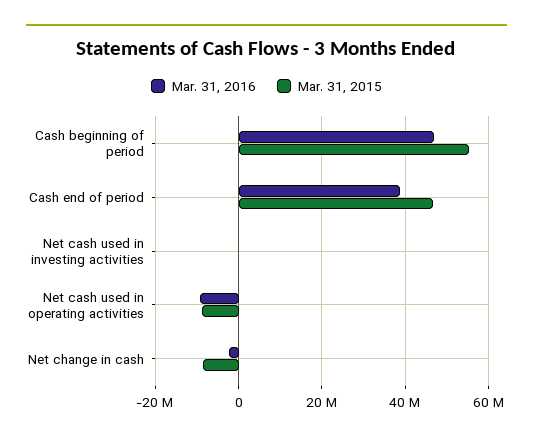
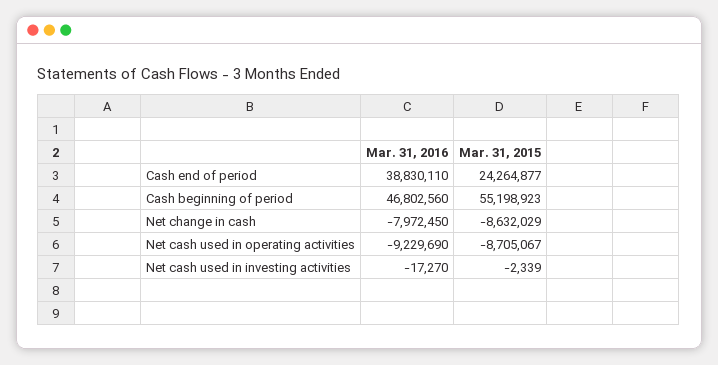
  {
    "Mar. 31, 2016": {
      "Cash beginning of period": 46802560,
      "Cash end of period": 38830110,
      "Net cash used in investing activities": -17270,
      "Net cash used in operating activities": -9229690,
-     "Net change in cash": -2000000
+     "Net change in cash": -7972450
    },
    "Mar. 31, 2015": {
      "Cash beginning of period": 55198923,
-     "Cash end of period": 46000000,
+     "Cash end of period": 24264877,
      "Net cash used in investing activities": -2339,
      "Net cash used in operating activities": -8705067,
      "Net change in cash": -8632029
    }
  }

